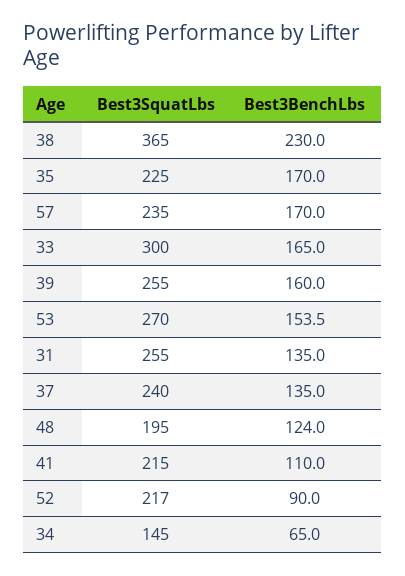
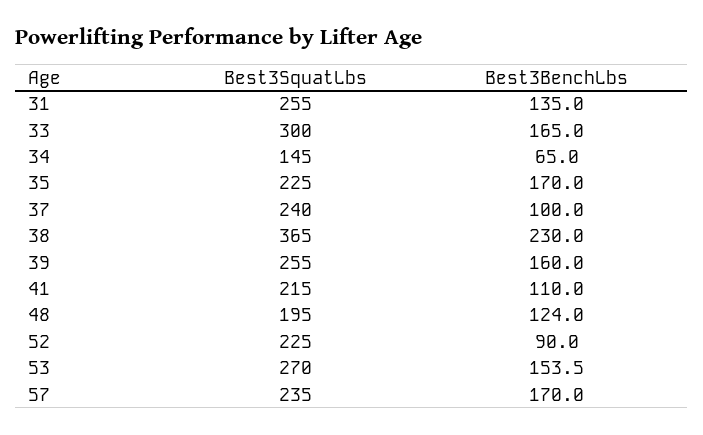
  {
    "Best3SquatLbs": {
      "38": 365,
      "35": 225,
      "57": 235,
      "33": 300,
      "39": 255,
      "53": 270,
      "31": 255,
      "37": 240,
      "48": 195,
      "41": 215,
-     "52": 217,
+     "52": 225,
      "34": 145
    },
    "Best3BenchLbs": {
      "38": 230,
      "35": 170,
      "57": 170,
      "33": 165,
      "39": 160,
      "53": 153.5,
      "31": 135,
-     "37": 135,
+     "37": 100,
      "48": 124,
      "41": 110,
      "52": 90,
      "34": 65
    }
  }

